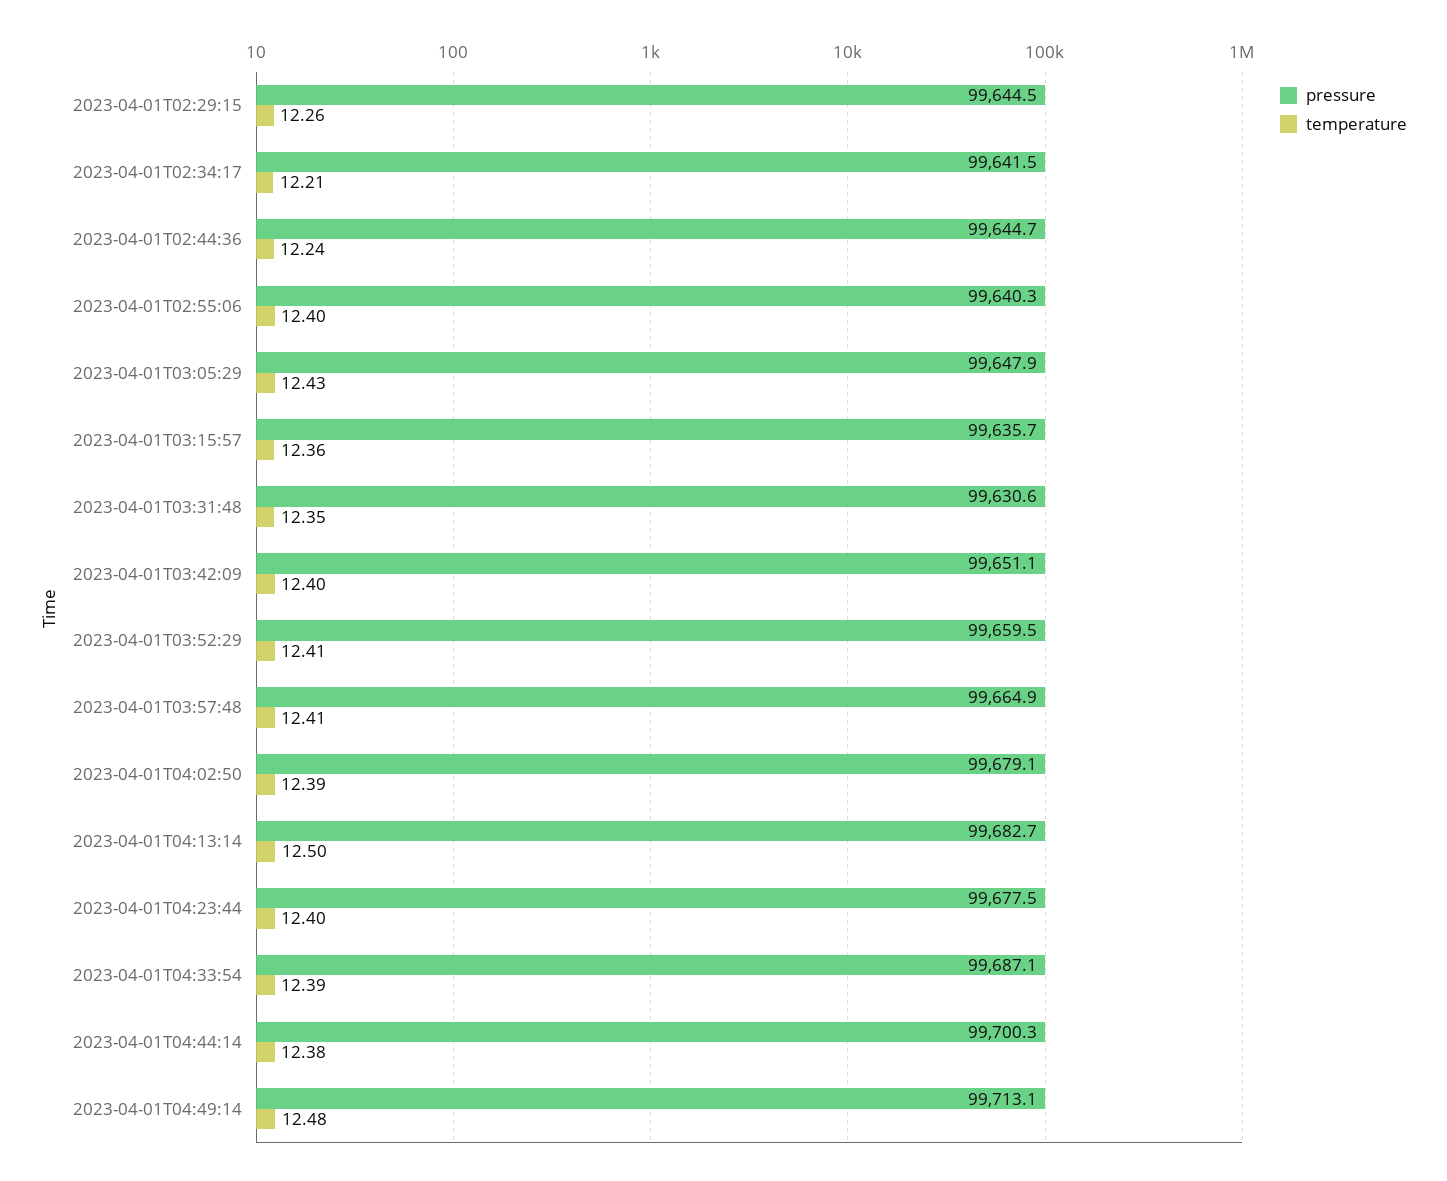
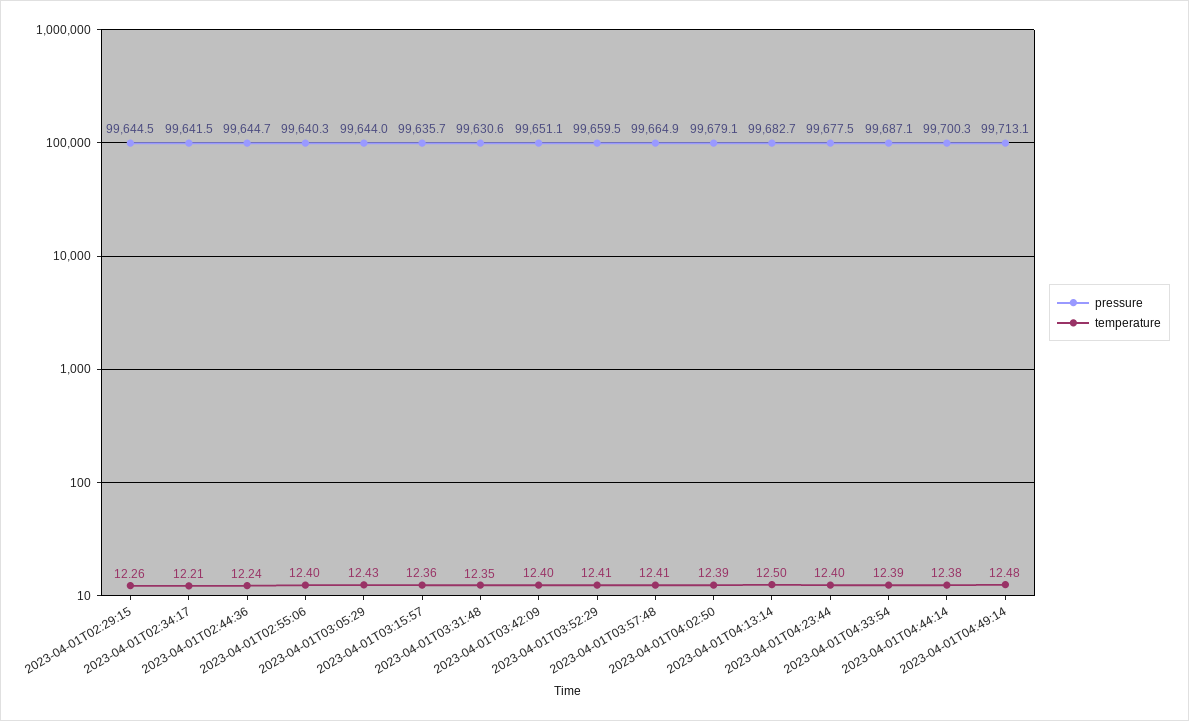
  {
    "pressure": {
      "2023-04-01T02:29:15": 99644.5,
      "2023-04-01T02:34:17": 99641.5,
      "2023-04-01T02:44:36": 99644.7,
      "2023-04-01T02:55:06": 99640.3,
-     "2023-04-01T03:05:29": 99647.9,
+     "2023-04-01T03:05:29": 99644,
      "2023-04-01T03:15:57": 99635.7,
      "2023-04-01T03:31:48": 99630.6,
      "2023-04-01T03:42:09": 99651.1,
      "2023-04-01T03:52:29": 99659.5,
      "2023-04-01T03:57:48": 99664.9,
      "2023-04-01T04:02:50": 99679.1,
      "2023-04-01T04:13:14": 99682.7,
      "2023-04-01T04:23:44": 99677.5,
      "2023-04-01T04:33:54": 99687.1,
      "2023-04-01T04:44:14": 99700.3,
      "2023-04-01T04:49:14": 99713.1
    },
    "temperature": {
      "2023-04-01T02:29:15": 12.26,
      "2023-04-01T02:34:17": 12.21,
      "2023-04-01T02:44:36": 12.24,
      "2023-04-01T02:55:06": 12.4,
      "2023-04-01T03:05:29": 12.43,
      "2023-04-01T03:15:57": 12.36,
      "2023-04-01T03:31:48": 12.35,
      "2023-04-01T03:42:09": 12.4,
      "2023-04-01T03:52:29": 12.41,
      "2023-04-01T03:57:48": 12.41,
      "2023-04-01T04:02:50": 12.39,
      "2023-04-01T04:13:14": 12.5,
      "2023-04-01T04:23:44": 12.4,
      "2023-04-01T04:33:54": 12.39,
      "2023-04-01T04:44:14": 12.38,
      "2023-04-01T04:49:14": 12.48
    }
  }

